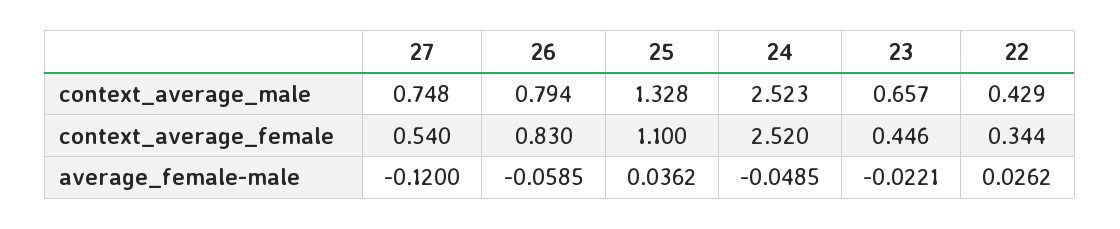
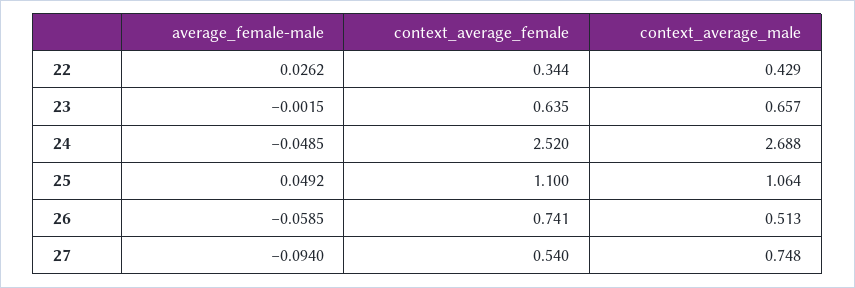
  {
    "27": {
      "context_average_male": 0.748,
      "context_average_female": 0.54,
-     "average_female-male": -0.12
+     "average_female-male": -0.094
    },
    "26": {
-     "context_average_male": 0.794,
+     "context_average_male": 0.513,
-     "context_average_female": 0.83,
+     "context_average_female": 0.741,
      "average_female-male": -0.0585
    },
    "25": {
-     "context_average_male": 1.328,
+     "context_average_male": 1.064,
      "context_average_female": 1.1,
-     "average_female-male": 0.0362
+     "average_female-male": 0.0492
    },
    "24": {
-     "context_average_male": 2.523,
+     "context_average_male": 2.688,
      "context_average_female": 2.52,
      "average_female-male": -0.0485
    },
    "23": {
      "context_average_male": 0.657,
-     "context_average_female": 0.446,
+     "context_average_female": 0.635,
-     "average_female-male": -0.0221
+     "average_female-male": -0.0015
    },
    "22": {
      "context_average_male": 0.429,
      "context_average_female": 0.344,
      "average_female-male": 0.0262
    }
  }

